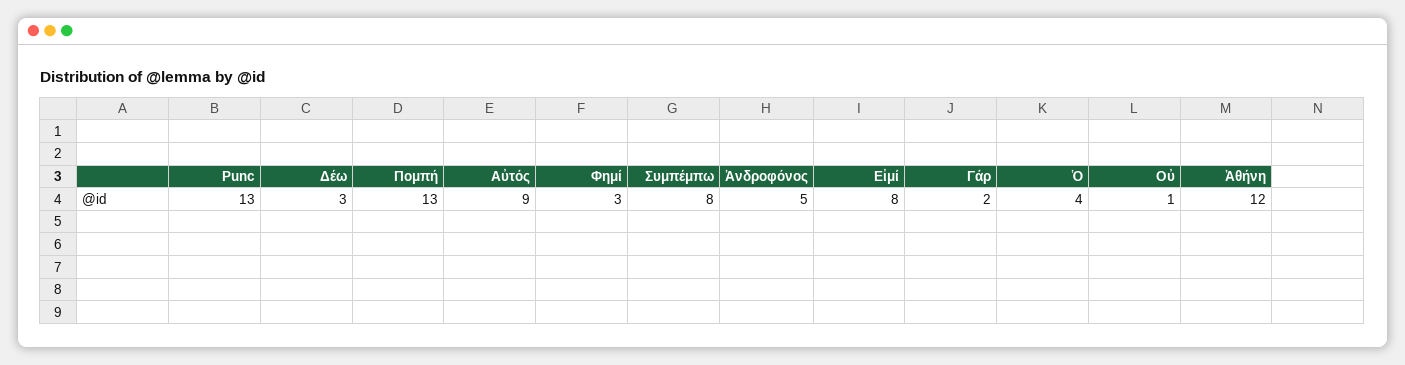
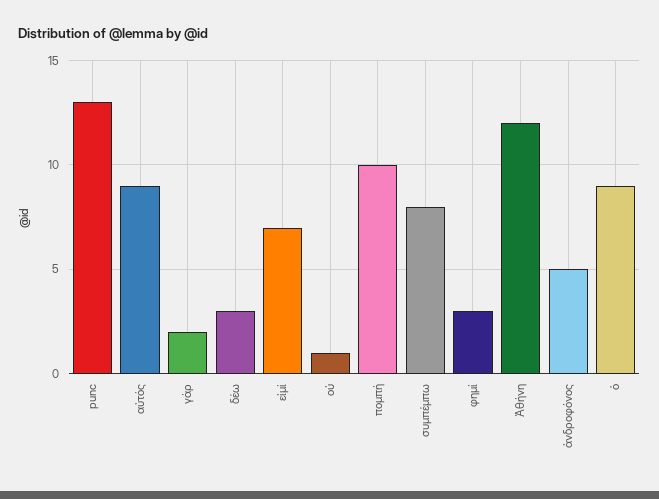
  {
    "Punc": 13,
    "Δέω": 3,
-   "Πομπή": 13,
+   "Πομπή": 10,
    "Αὐτός": 9,
    "Φημί": 3,
    "Συμπέμπω": 8,
    "Ἀνδροφόνος": 5,
-   "Εἰμί": 8,
+   "Εἰμί": 7,
    "Γάρ": 2,
-   "Ὁ": 4,
+   "Ὁ": 9,
    "Οὐ": 1,
    "Ἀθήνη": 12
  }

